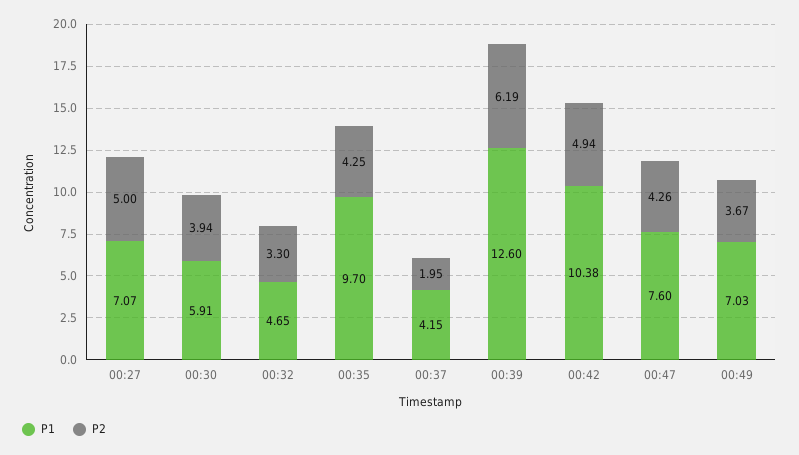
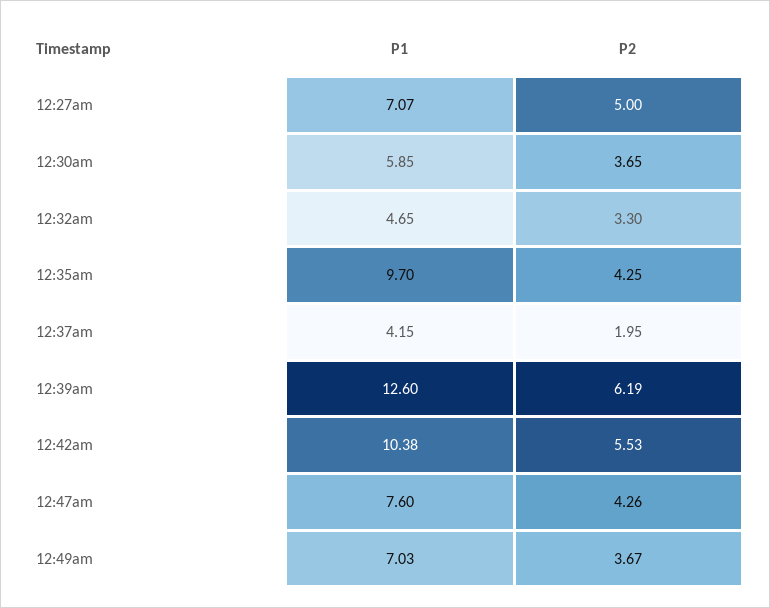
  {
    "P1": {
      "00:27": 7.07,
-     "00:30": 5.91,
+     "00:30": 5.85,
      "00:32": 4.65,
      "00:35": 9.7,
      "00:37": 4.15,
      "00:39": 12.6,
      "00:42": 10.38,
      "00:47": 7.6,
      "00:49": 7.03
    },
    "P2": {
      "00:27": 5,
-     "00:30": 3.94,
+     "00:30": 3.65,
      "00:32": 3.3,
      "00:35": 4.25,
      "00:37": 1.95,
      "00:39": 6.19,
-     "00:42": 4.94,
+     "00:42": 5.53,
      "00:47": 4.26,
      "00:49": 3.67
    }
  }

